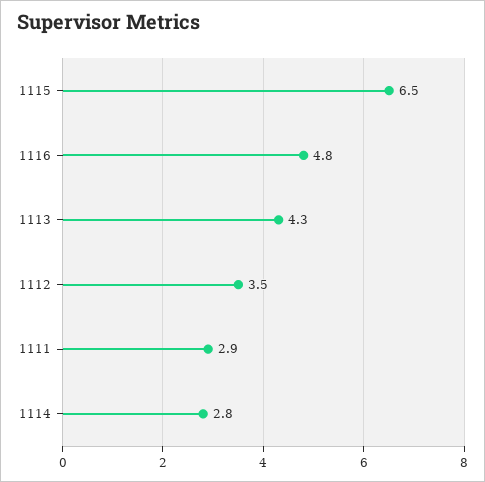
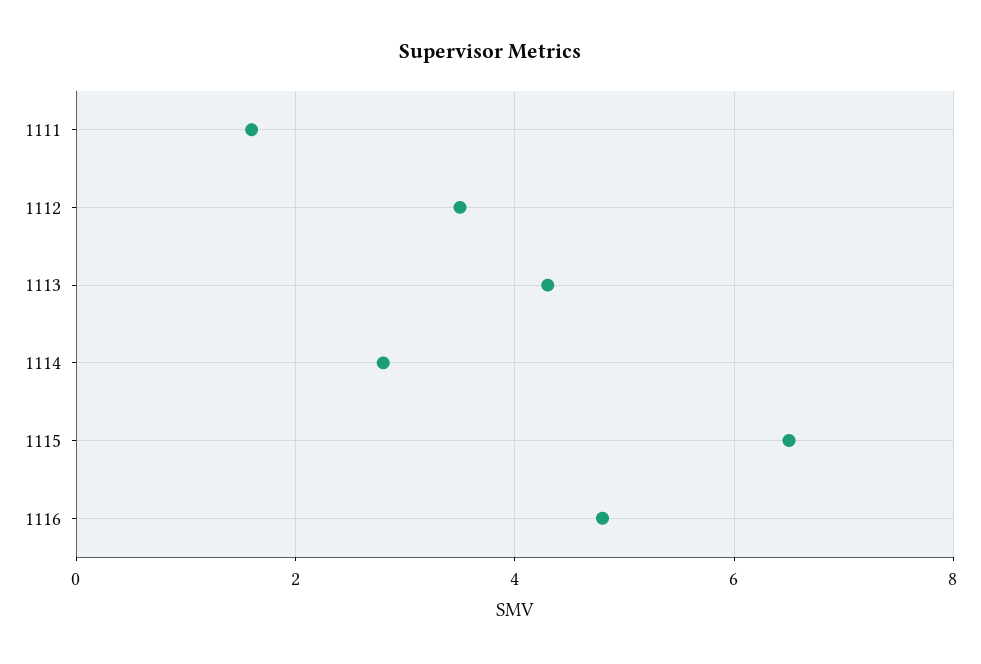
  {
    "1115": 6.5,
    "1116": 4.8,
    "1113": 4.3,
    "1112": 3.5,
-   "1111": 2.9,
+   "1111": 1.5,
    "1114": 2.8
  }

